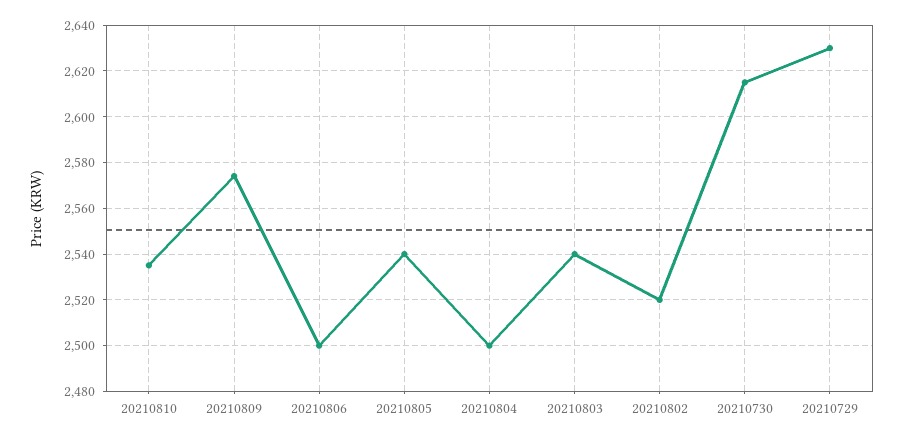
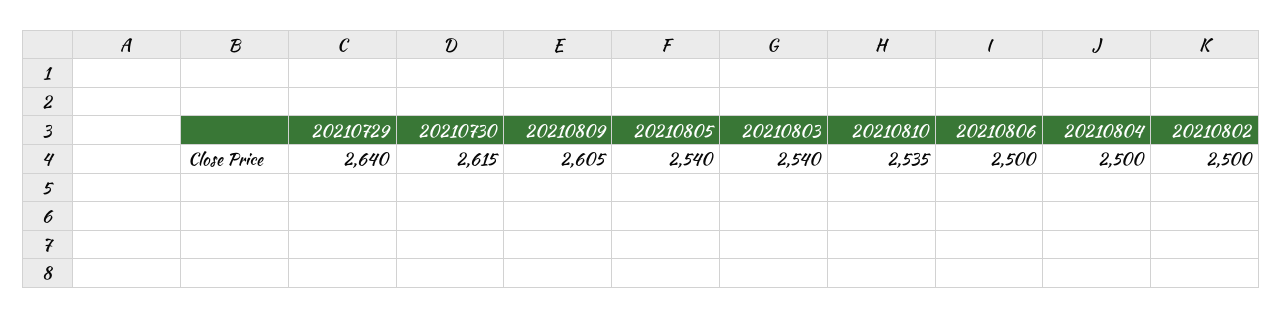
  {
    "20210810": 2535,
-   "20210809": 2575,
+   "20210809": 2605,
    "20210806": 2500,
    "20210805": 2540,
    "20210804": 2500,
    "20210803": 2540,
-   "20210802": 2520,
+   "20210802": 2500,
    "20210730": 2615,
-   "20210729": 2630
+   "20210729": 2640
  }

